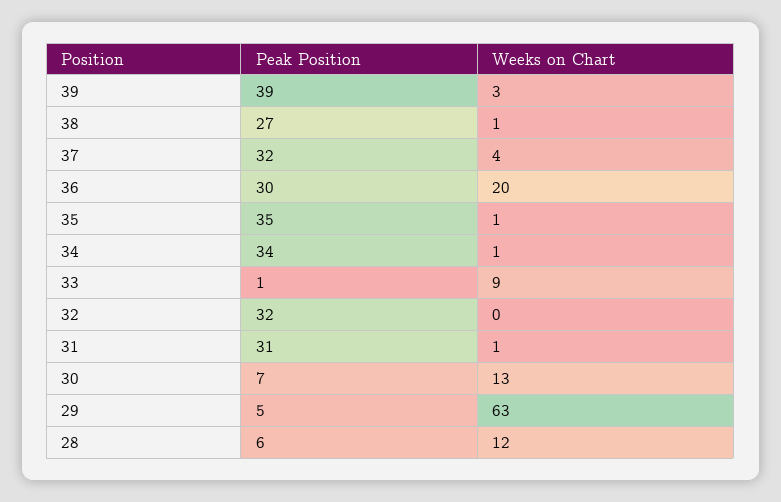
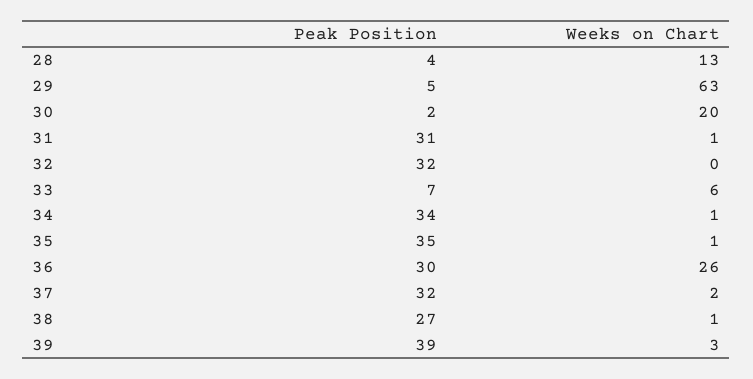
  {
    "Peak Position": {
      "39": 39,
      "38": 27,
      "37": 32,
      "36": 30,
      "35": 35,
      "34": 34,
-     "33": 1,
+     "33": 7,
      "32": 32,
      "31": 31,
-     "30": 7,
+     "30": 2,
      "29": 5,
-     "28": 6
+     "28": 4
    },
    "Weeks on Chart": {
      "39": 3,
      "38": 1,
-     "37": 4,
+     "37": 2,
-     "36": 20,
+     "36": 26,
      "35": 1,
      "34": 1,
-     "33": 9,
+     "33": 6,
      "32": 0,
      "31": 1,
-     "30": 13,
+     "30": 20,
      "29": 63,
-     "28": 12
+     "28": 13
    }
  }

